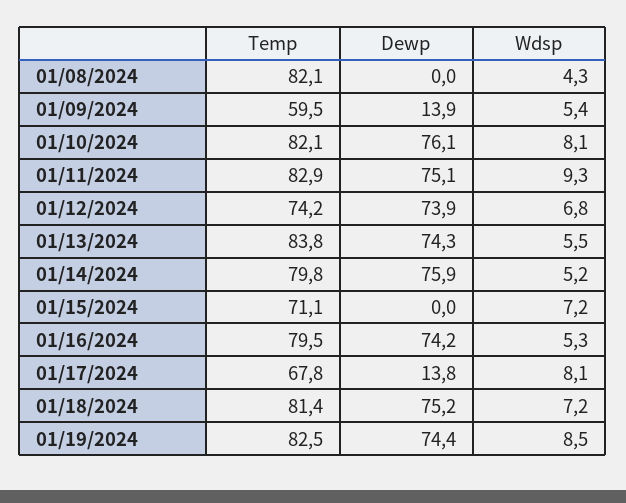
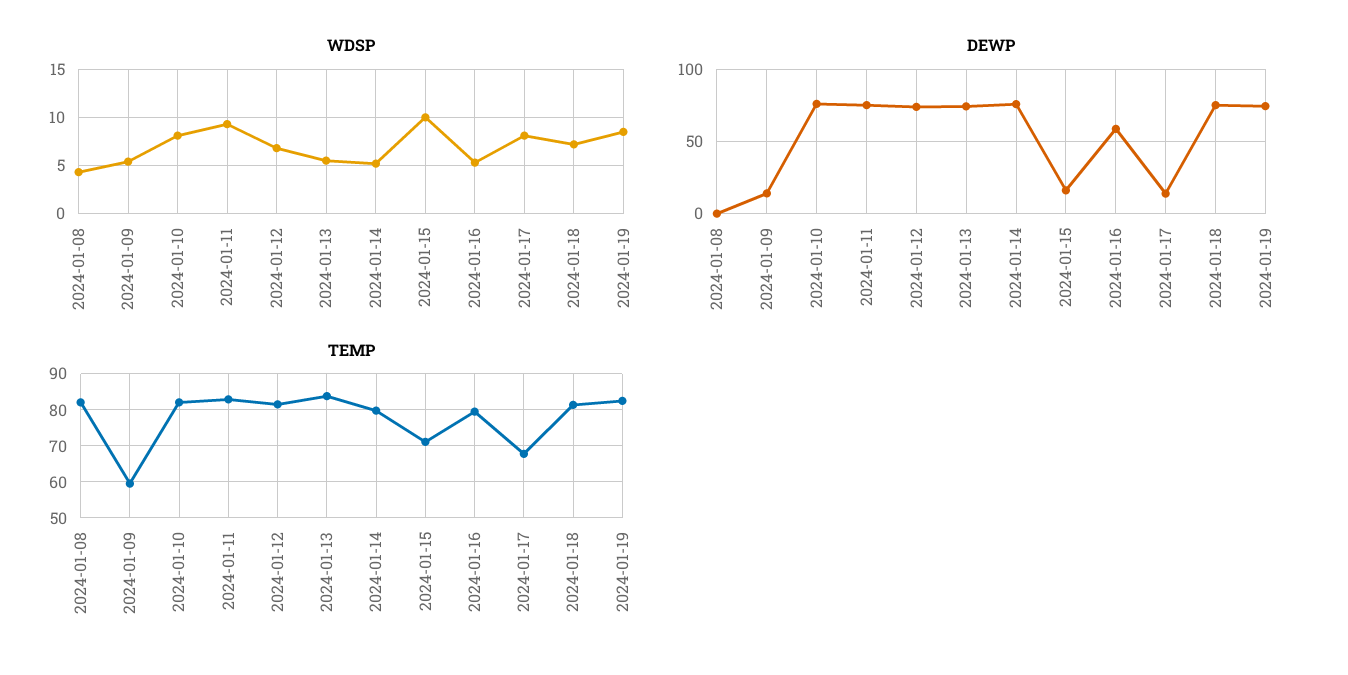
  {
    "Temp": {
      "01/08/2024": 82.1,
      "01/09/2024": 59.5,
      "01/10/2024": 82.1,
      "01/11/2024": 82.9,
-     "01/12/2024": 74.2,
+     "01/12/2024": 82,
      "01/13/2024": 83.8,
      "01/14/2024": 79.8,
      "01/15/2024": 71.1,
      "01/16/2024": 79.5,
      "01/17/2024": 67.8,
      "01/18/2024": 81.4,
      "01/19/2024": 82.5
    },
    "Dewp": {
      "01/08/2024": 0,
      "01/09/2024": 13.9,
      "01/10/2024": 76.1,
      "01/11/2024": 75.1,
      "01/12/2024": 73.9,
      "01/13/2024": 74.3,
      "01/14/2024": 75.9,
-     "01/15/2024": 0,
+     "01/15/2024": 15,
-     "01/16/2024": 74.2,
+     "01/16/2024": 60,
      "01/17/2024": 13.8,
      "01/18/2024": 75.2,
      "01/19/2024": 74.4
    },
    "Wdsp": {
      "01/08/2024": 4.3,
      "01/09/2024": 5.4,
      "01/10/2024": 8.1,
      "01/11/2024": 9.3,
      "01/12/2024": 6.8,
      "01/13/2024": 5.5,
      "01/14/2024": 5.2,
-     "01/15/2024": 7.2,
+     "01/15/2024": 10,
      "01/16/2024": 5.3,
      "01/17/2024": 8.1,
      "01/18/2024": 7.2,
      "01/19/2024": 8.5
    }
  }

